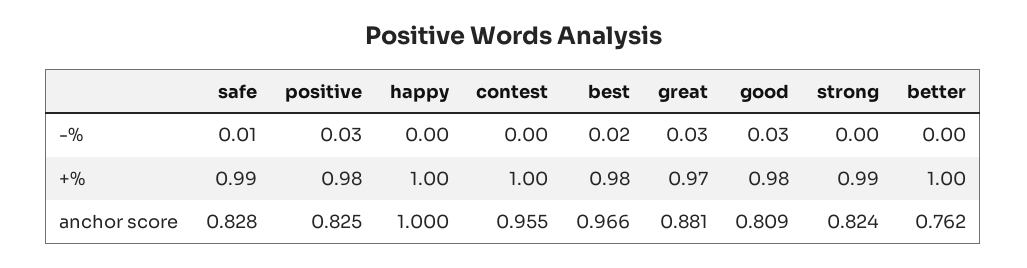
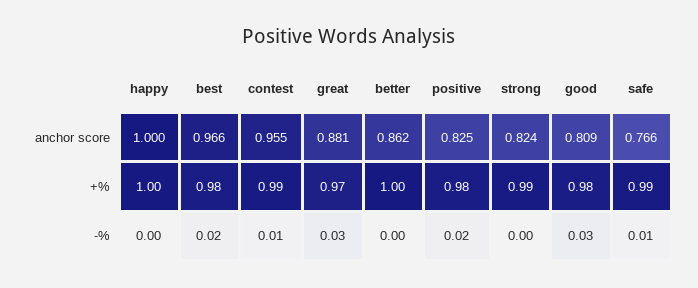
  {
    "safe": {
      "-%": 0.01,
      "+%": 0.99,
-     "anchor score": 0.828
+     "anchor score": 0.766
    },
    "positive": {
-     "-%": 0.03,
+     "-%": 0.02,
      "+%": 0.98,
      "anchor score": 0.825
    },
    "happy": {
      "-%": 0,
      "+%": 1,
      "anchor score": 1
    },
    "contest": {
-     "-%": 0,
+     "-%": 0.01,
-     "+%": 1,
+     "+%": 0.99,
      "anchor score": 0.955
    },
    "best": {
      "-%": 0.02,
      "+%": 0.98,
      "anchor score": 0.966
    },
    "great": {
      "-%": 0.03,
      "+%": 0.97,
      "anchor score": 0.881
    },
    "good": {
      "-%": 0.03,
      "+%": 0.98,
      "anchor score": 0.809
    },
    "strong": {
      "-%": 0,
      "+%": 0.99,
      "anchor score": 0.824
    },
    "better": {
      "-%": 0,
      "+%": 1,
-     "anchor score": 0.762
+     "anchor score": 0.862
    }
  }

